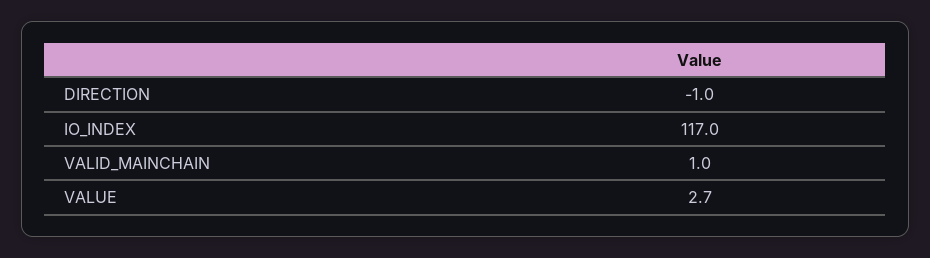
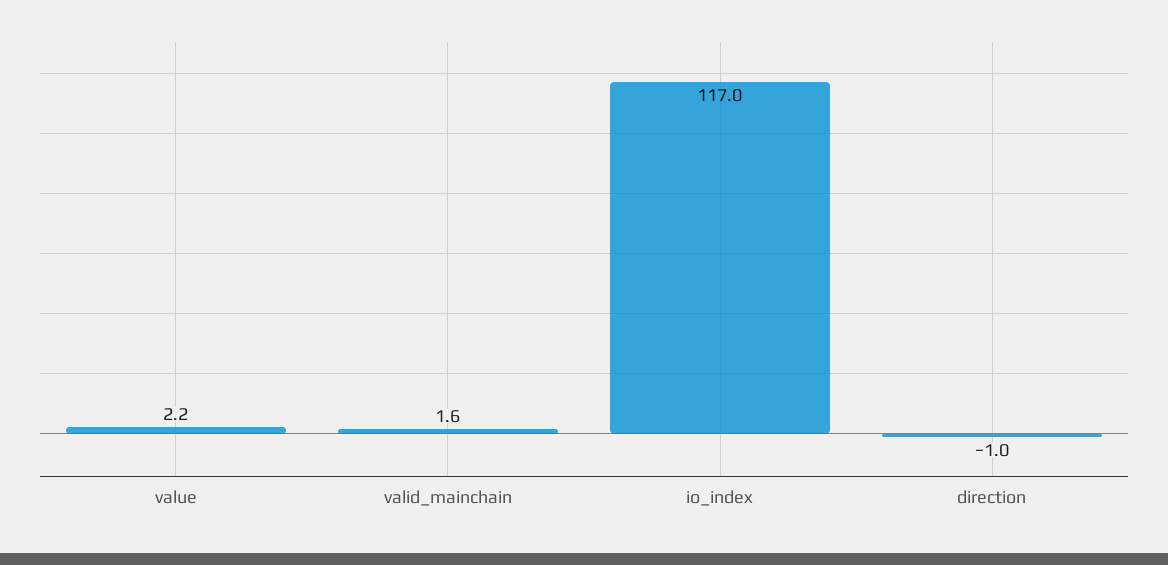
  {
    "DIRECTION": -1,
    "IO_INDEX": 117,
-   "VALID_MAINCHAIN": 1,
+   "VALID_MAINCHAIN": 1.6,
-   "VALUE": 2.7
+   "VALUE": 2.2
  }

